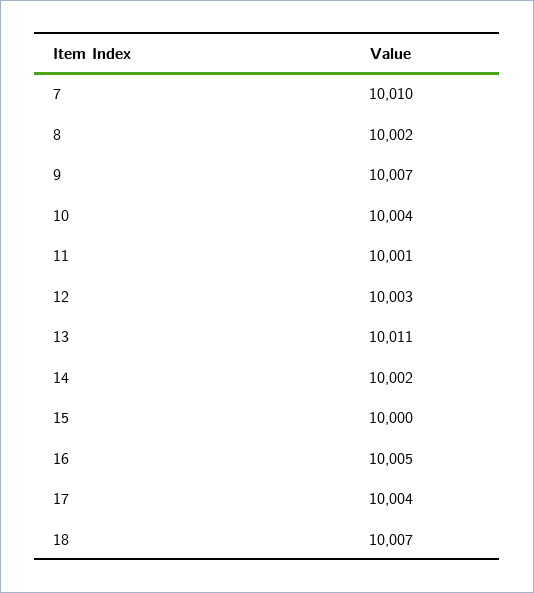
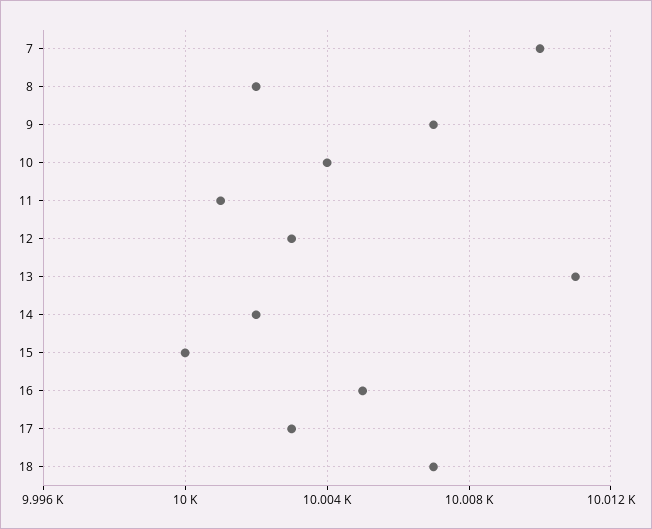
  {
    "7": 10010,
    "8": 10002,
    "9": 10007,
    "10": 10004,
    "11": 10001,
    "12": 10003,
    "13": 10011,
    "14": 10002,
    "15": 10000,
    "16": 10005,
-   "17": 10004,
+   "17": 10003,
    "18": 10007
  }

